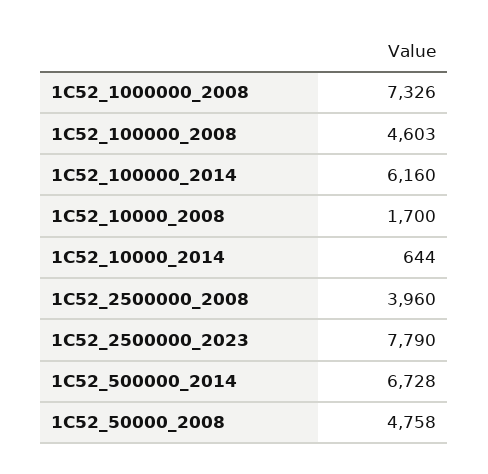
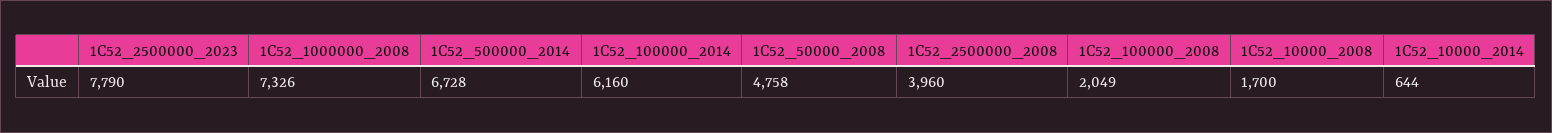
  {
    "1C52_1000000_2008": 7326,
-   "1C52_100000_2008": 4603,
+   "1C52_100000_2008": 2049,
    "1C52_100000_2014": 6160,
    "1C52_10000_2008": 1700,
    "1C52_10000_2014": 644,
    "1C52_2500000_2008": 3960,
    "1C52_2500000_2023": 7790,
    "1C52_500000_2014": 6728,
    "1C52_50000_2008": 4758
  }

